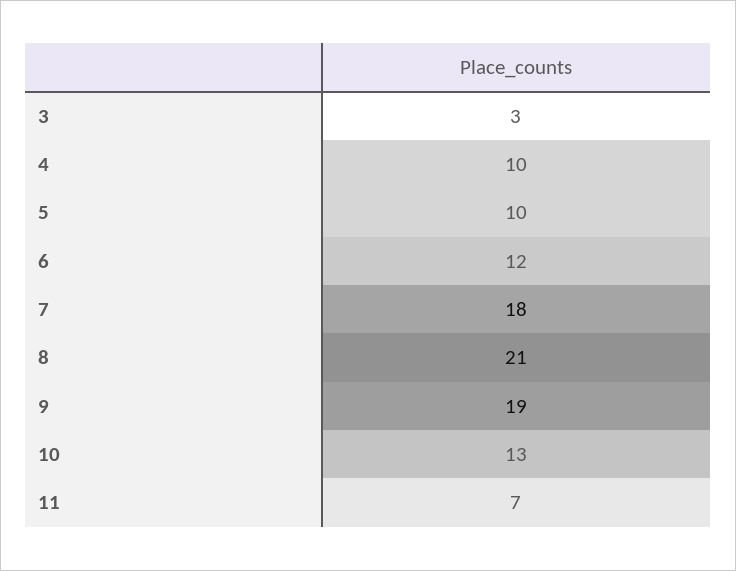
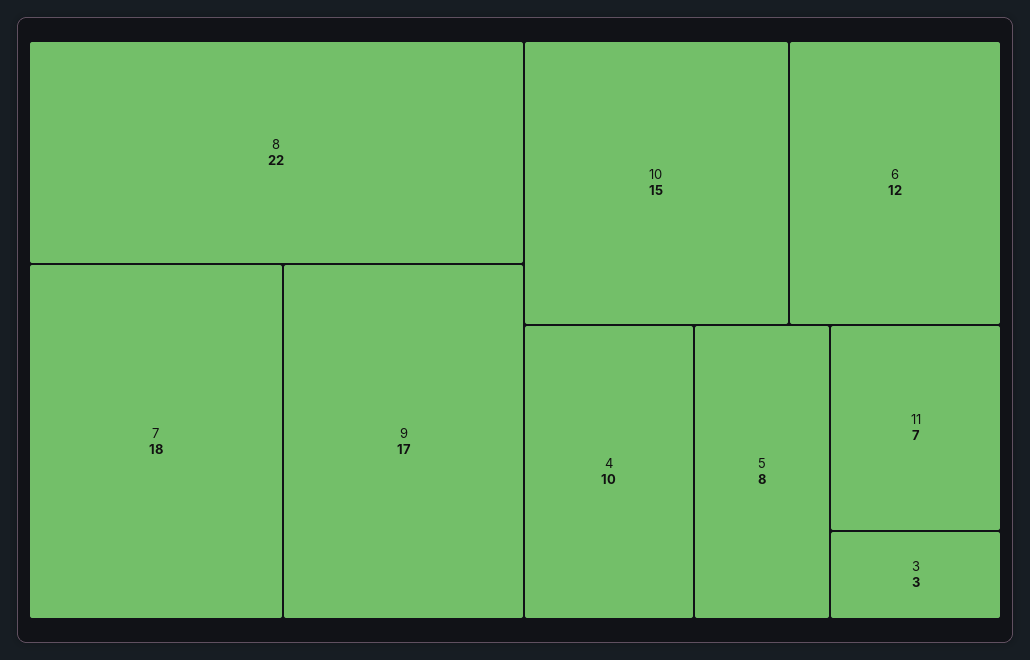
  {
    "3": 3,
    "4": 10,
-   "5": 10,
+   "5": 8,
    "6": 12,
    "7": 18,
-   "8": 21,
+   "8": 22,
-   "9": 19,
+   "9": 17,
-   "10": 13,
+   "10": 15,
    "11": 7
  }

